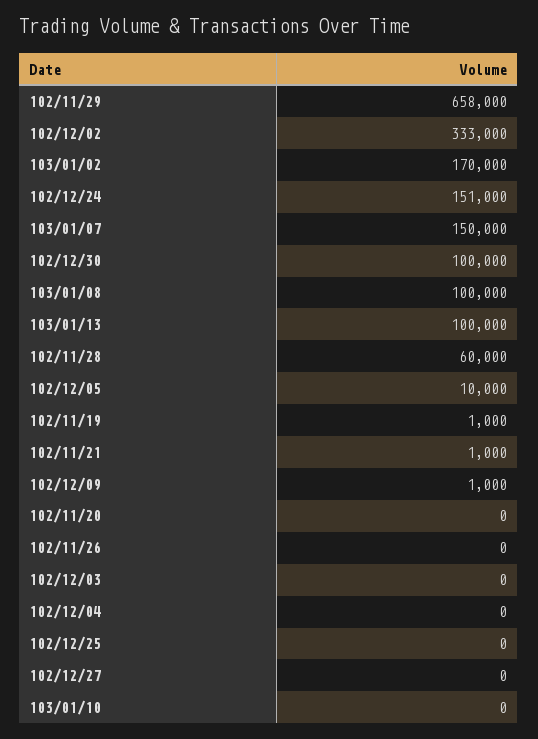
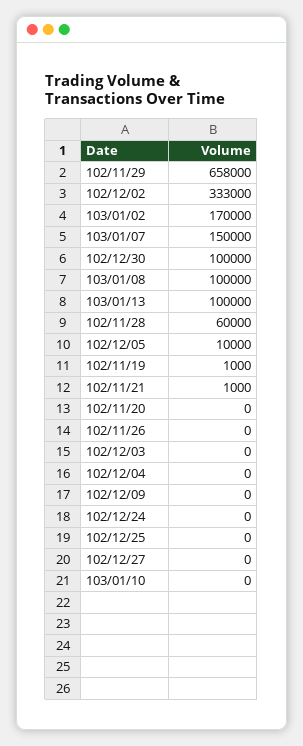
  {
    "102/11/29": 658000,
    "102/12/02": 333000,
    "103/01/02": 170000,
-   "102/12/24": 151000,
+   "102/12/24": 0,
    "103/01/07": 150000,
    "102/12/30": 100000,
    "103/01/08": 100000,
    "103/01/13": 100000,
    "102/11/28": 60000,
    "102/12/05": 10000,
    "102/11/19": 1000,
    "102/11/21": 1000,
-   "102/12/09": 1000,
+   "102/12/09": 0,
    "102/11/20": 0,
    "102/11/26": 0,
    "102/12/03": 0,
    "102/12/04": 0,
    "102/12/25": 0,
    "102/12/27": 0,
    "103/01/10": 0
  }

